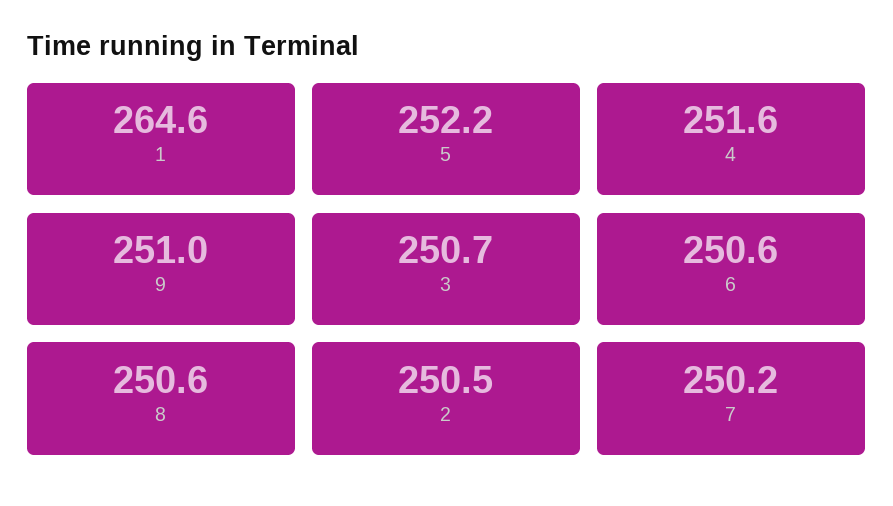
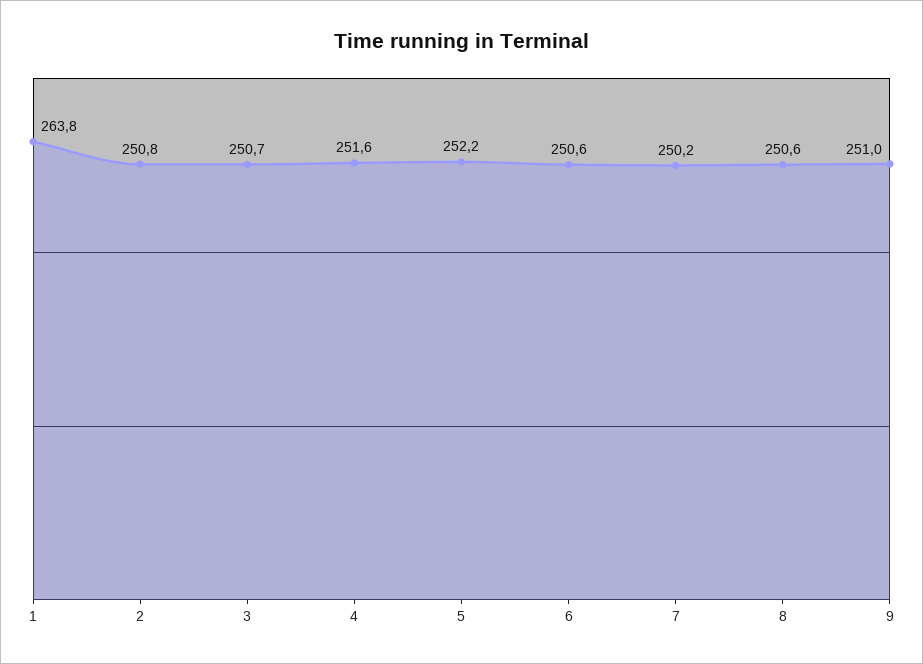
  {
-   "1": 264.6,
+   "1": 263.8,
    "5": 252.2,
    "4": 251.6,
    "9": 251,
    "3": 250.7,
    "6": 250.6,
    "8": 250.6,
-   "2": 250.5,
+   "2": 250.8,
    "7": 250.2
  }

